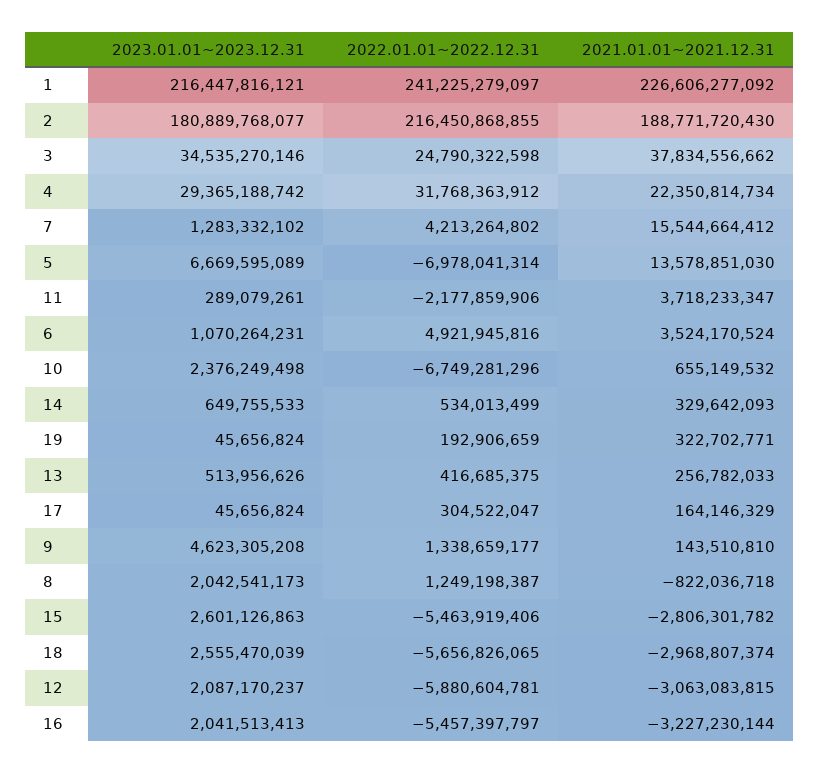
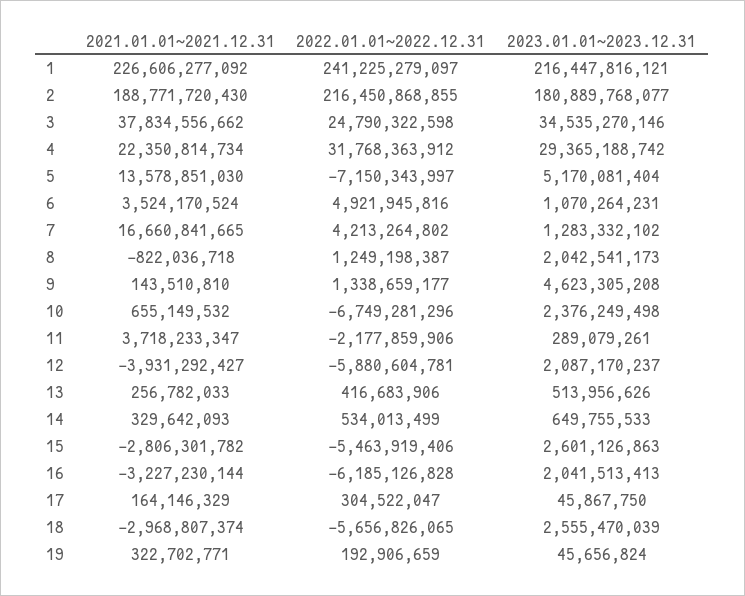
  {
    "2023.01.01~2023.12.31": {
      "1": 216447816121,
      "2": 180889768077,
      "3": 34535270146,
      "4": 29365188742,
      "7": 1283332102,
-     "5": 6669595089,
+     "5": 5170081404,
      "11": 289079261,
      "6": 1070264231,
      "10": 2376249498,
      "14": 649755533,
      "19": 45656824,
      "13": 513956626,
-     "17": 45656824,
+     "17": 45867750,
      "9": 4623305208,
      "8": 2042541173,
      "15": 2601126863,
      "18": 2555470039,
      "12": 2087170237,
      "16": 2041513413
    },
    "2022.01.01~2022.12.31": {
      "1": 241225279097,
      "2": 216450868855,
      "3": 24790322598,
      "4": 31768363912,
      "7": 4213264802,
-     "5": -6978041314,
+     "5": -7150343997,
      "11": -2177859906,
      "6": 4921945816,
      "10": -6749281296,
      "14": 534013499,
      "19": 192906659,
-     "13": 416685375,
+     "13": 416683906,
      "17": 304522047,
      "9": 1338659177,
      "8": 1249198387,
      "15": -5463919406,
      "18": -5656826065,
      "12": -5880604781,
-     "16": -5457397797
+     "16": -6185126828
    },
    "2021.01.01~2021.12.31": {
      "1": 226606277092,
      "2": 188771720430,
      "3": 37834556662,
      "4": 22350814734,
-     "7": 15544664412,
+     "7": 16660841665,
      "5": 13578851030,
      "11": 3718233347,
      "6": 3524170524,
      "10": 655149532,
      "14": 329642093,
      "19": 322702771,
      "13": 256782033,
      "17": 164146329,
      "9": 143510810,
      "8": -822036718,
      "15": -2806301782,
      "18": -2968807374,
-     "12": -3063083815,
+     "12": -3931292427,
      "16": -3227230144
    }
  }

